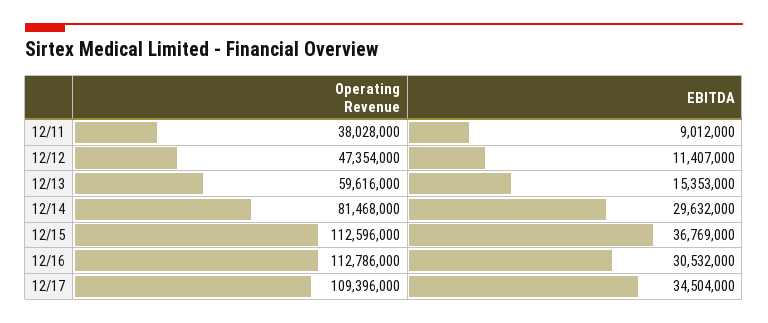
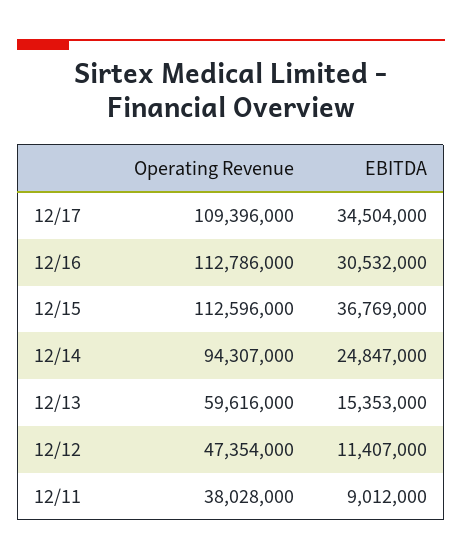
  {
    "Operating Revenue": {
      "12/11": 38028000,
      "12/12": 47354000,
      "12/13": 59616000,
-     "12/14": 81468000,
+     "12/14": 94307000,
      "12/15": 112596000,
      "12/16": 112786000,
      "12/17": 109396000
    },
    "EBITDA": {
      "12/11": 9012000,
      "12/12": 11407000,
      "12/13": 15353000,
-     "12/14": 29632000,
+     "12/14": 24847000,
      "12/15": 36769000,
      "12/16": 30532000,
      "12/17": 34504000
    }
  }

